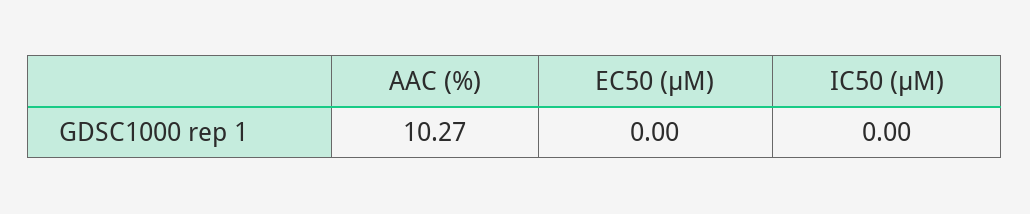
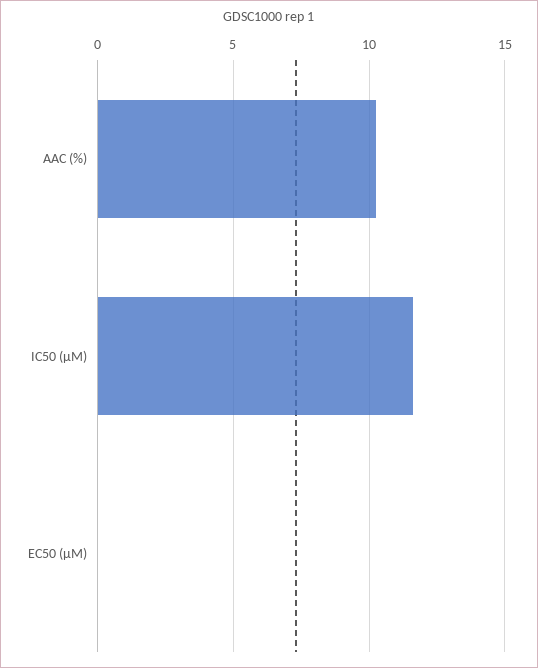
  {
    "AAC (%)": 10.27,
    "EC50 (µM)": 0,
-   "IC50 (µM)": 0
+   "IC50 (µM)": 11.5
  }

